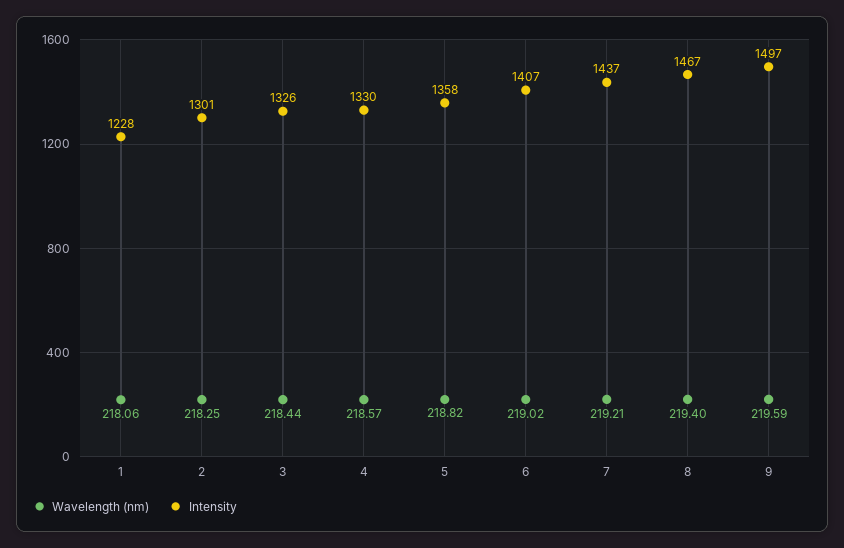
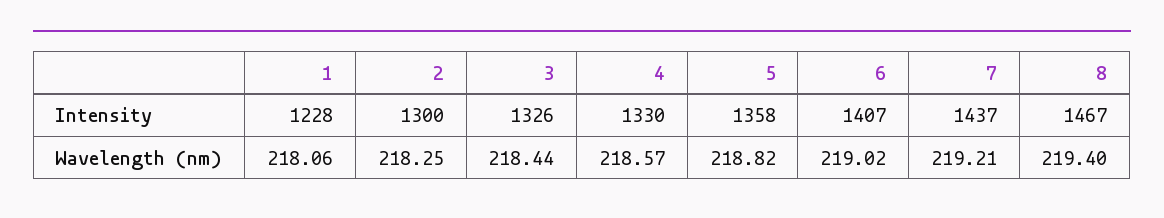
  {
    "Wavelength (nm)": {
      "1": 218.06,
      "2": 218.25,
      "3": 218.44,
      "4": 218.57,
      "5": 218.82,
      "6": 219.02,
      "7": 219.21,
-     "8": 219.4,
+     "8": 219.4
-     "9": 219.59
    },
    "Intensity": {
      "1": 1228,
-     "2": 1301,
+     "2": 1300,
      "3": 1326,
      "4": 1330,
      "5": 1358,
      "6": 1407,
      "7": 1437,
-     "8": 1467,
+     "8": 1467
-     "9": 1497
    }
  }

